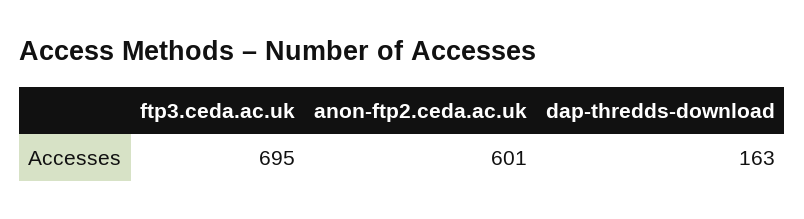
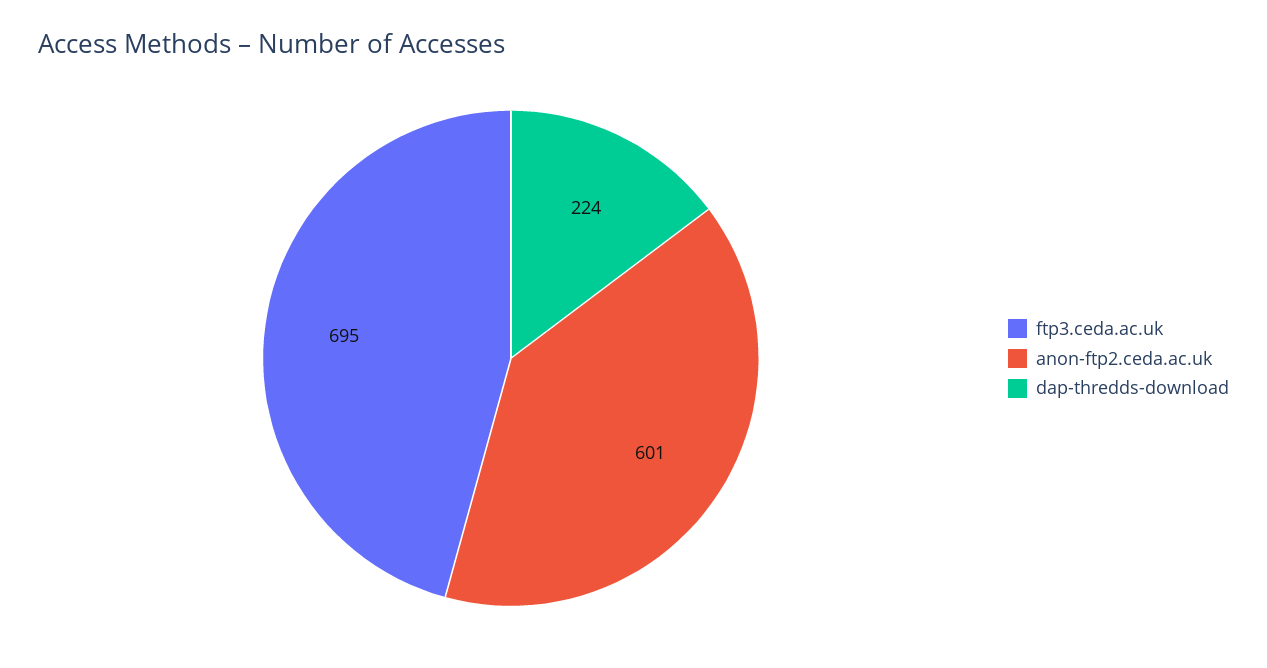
  {
    "ftp3.ceda.ac.uk": 695,
    "anon-ftp2.ceda.ac.uk": 601,
-   "dap-thredds-download": 163
+   "dap-thredds-download": 224
  }

